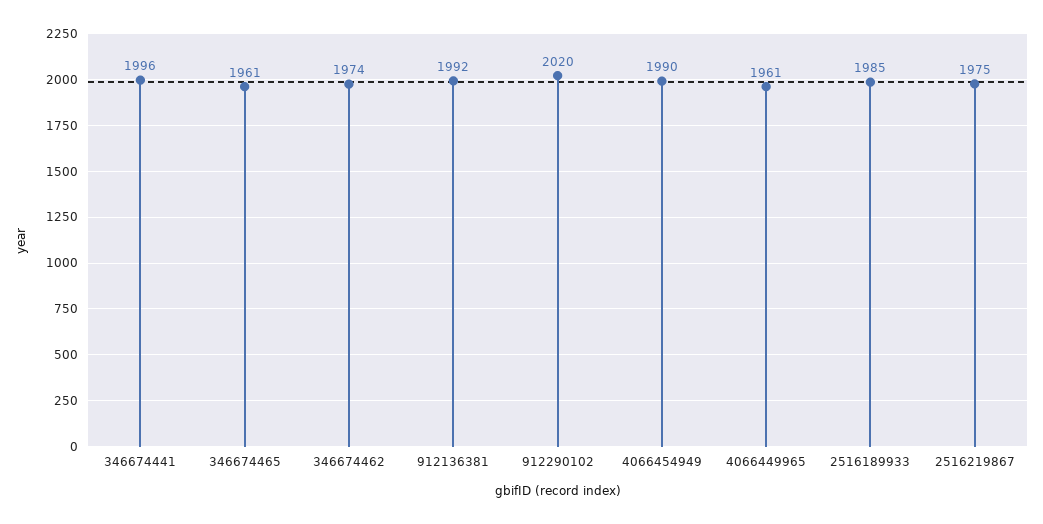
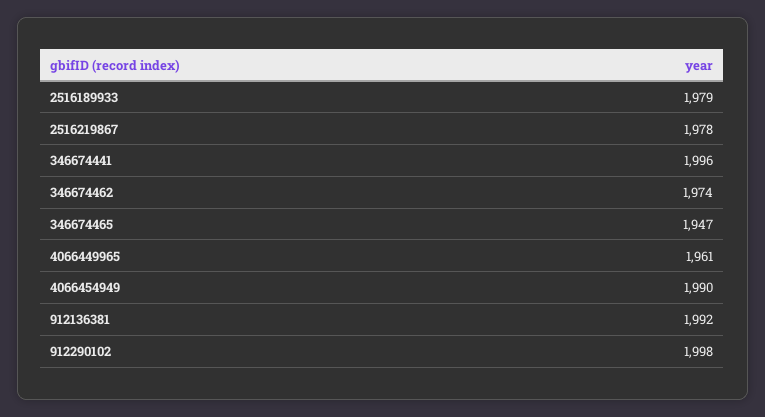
  {
    "346674441": 1996,
-   "346674465": 1961,
+   "346674465": 1947,
    "346674462": 1974,
    "912136381": 1992,
-   "912290102": 2020,
+   "912290102": 1998,
    "4066454949": 1990,
    "4066449965": 1961,
-   "2516189933": 1985,
+   "2516189933": 1979,
-   "2516219867": 1975
+   "2516219867": 1978
  }

